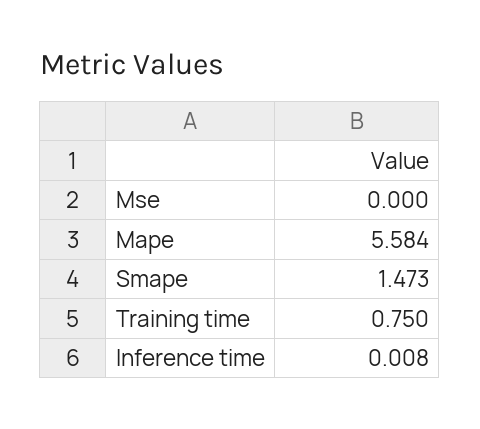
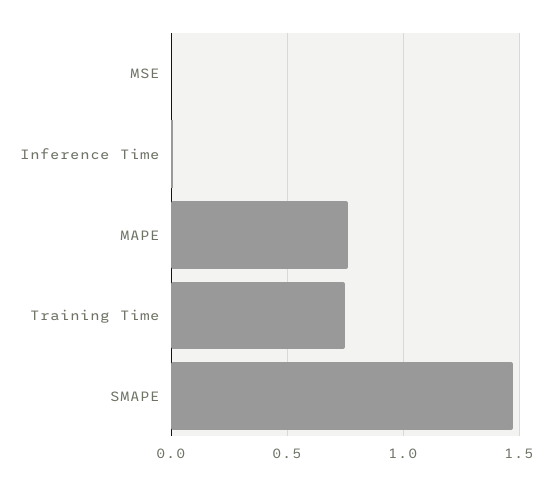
  {
    "Mse": 0,
-   "Mape": 5.584,
+   "Mape": 0.75,
    "Smape": 1.473,
    "Training time": 0.75,
    "Inference time": 0.008
  }

